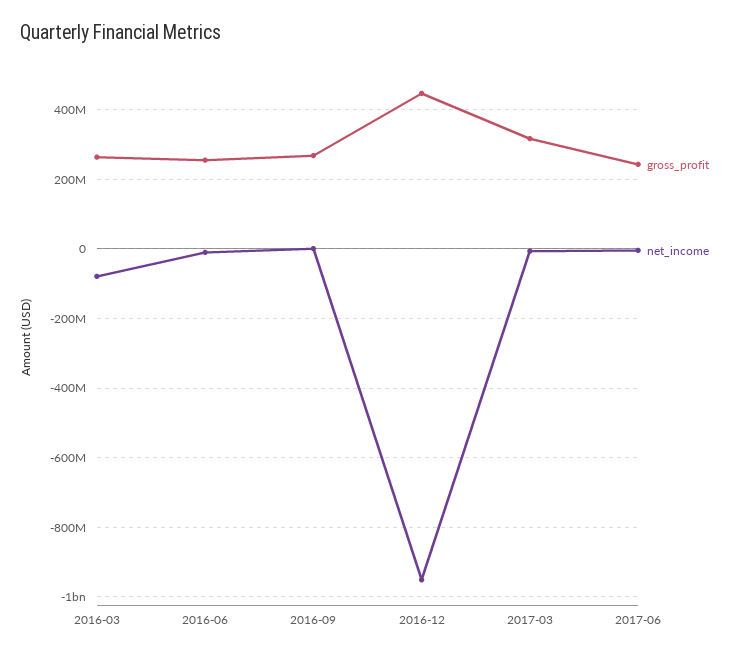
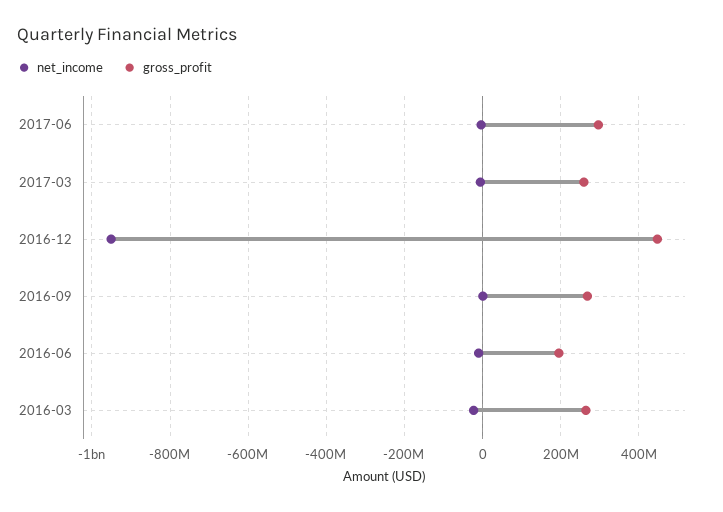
  {
    "gross_profit": {
      "2016-03": 260000000,
-     "2016-06": 260000000,
+     "2016-06": 200000000,
      "2016-09": 260000000,
      "2016-12": 440000000,
-     "2017-03": 320000000,
+     "2017-03": 260000000,
-     "2017-06": 240000000
+     "2017-06": 300000000
    },
    "net_income": {
-     "2016-03": -80000000,
+     "2016-03": -20000000,
      "2016-06": -20000000,
      "2016-09": 0,
      "2016-12": -960000000,
      "2017-03": 0,
      "2017-06": 0
    }
  }

